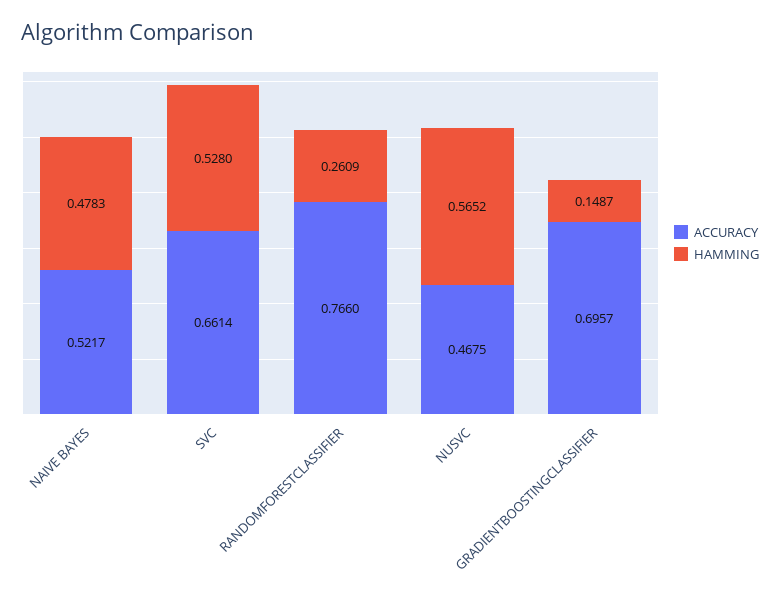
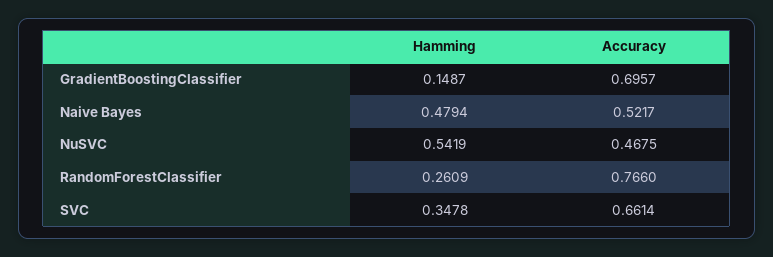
  {
    "ACCURACY": {
      "NAIVE BAYES": 0.5217,
      "SVC": 0.6614,
      "RANDOMFORESTCLASSIFIER": 0.766,
      "NUSVC": 0.4675,
      "GRADIENTBOOSTINGCLASSIFIER": 0.6957
    },
    "HAMMING": {
-     "NAIVE BAYES": 0.4783,
+     "NAIVE BAYES": 0.4794,
-     "SVC": 0.528,
+     "SVC": 0.3478,
      "RANDOMFORESTCLASSIFIER": 0.2609,
-     "NUSVC": 0.5652,
+     "NUSVC": 0.5419,
      "GRADIENTBOOSTINGCLASSIFIER": 0.1487
    }
  }

